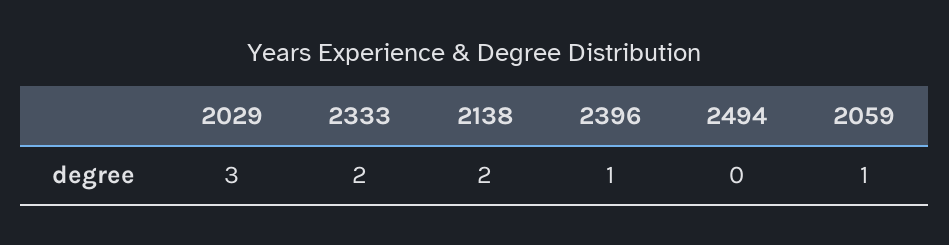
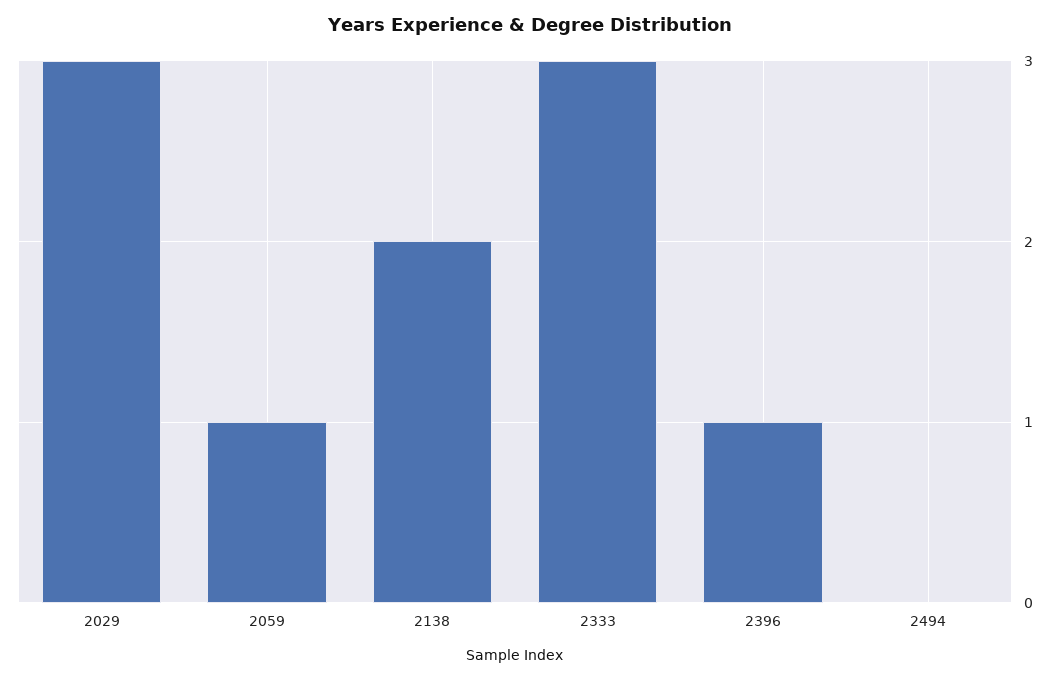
  {
    "2029": 3,
-   "2333": 2,
+   "2333": 3,
    "2138": 2,
    "2396": 1,
    "2494": 0,
    "2059": 1
  }

